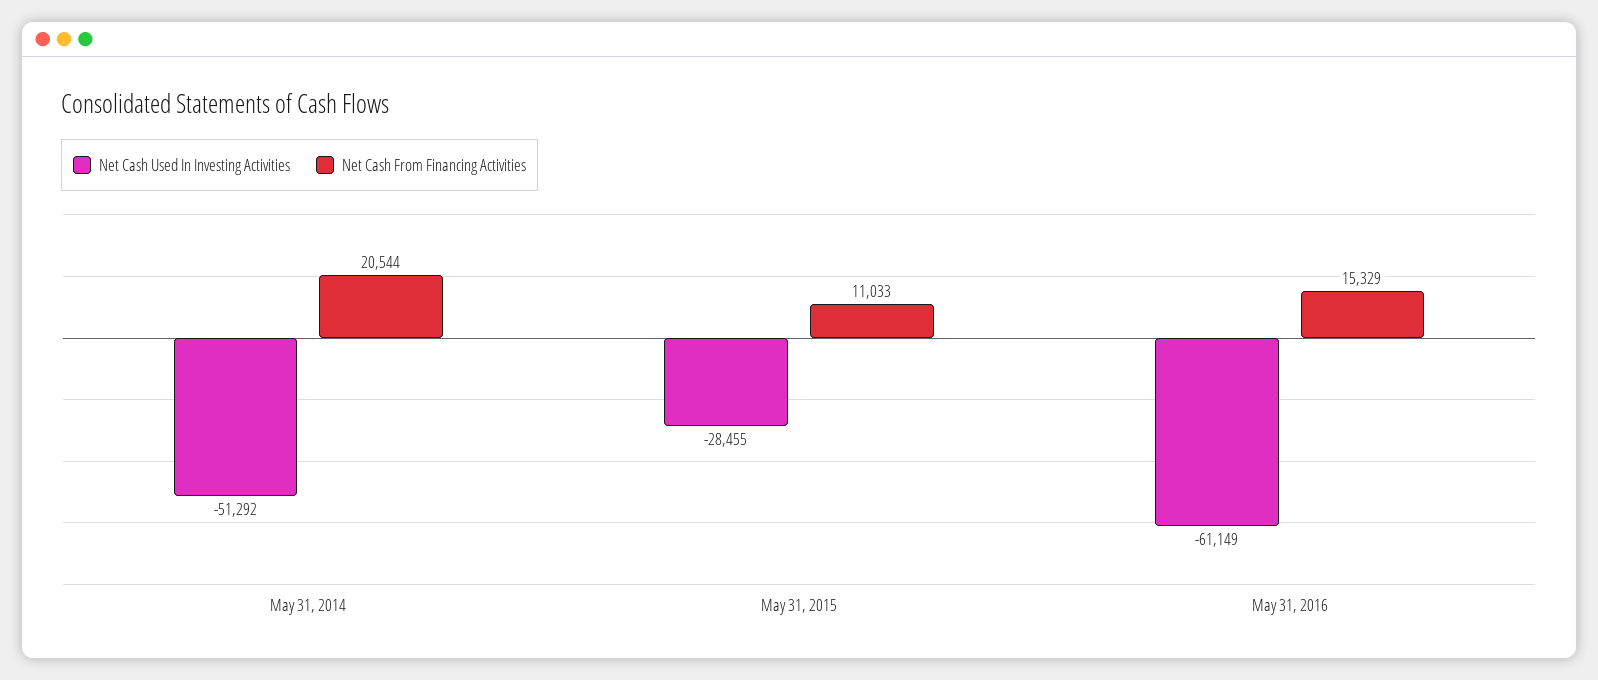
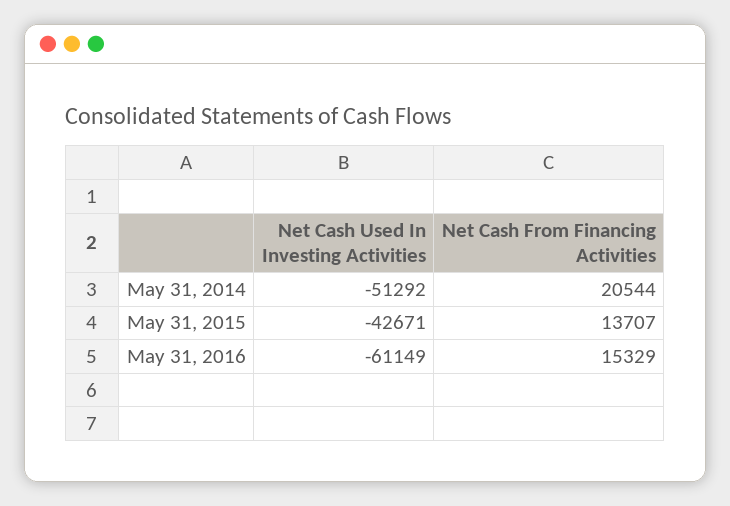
  {
    "Net Cash Used In Investing Activities": {
      "May 31, 2014": -51292,
-     "May 31, 2015": -28455,
+     "May 31, 2015": -42671,
      "May 31, 2016": -61149
    },
    "Net Cash From Financing Activities": {
      "May 31, 2014": 20544,
-     "May 31, 2015": 11033,
+     "May 31, 2015": 13707,
      "May 31, 2016": 15329
    }
  }

